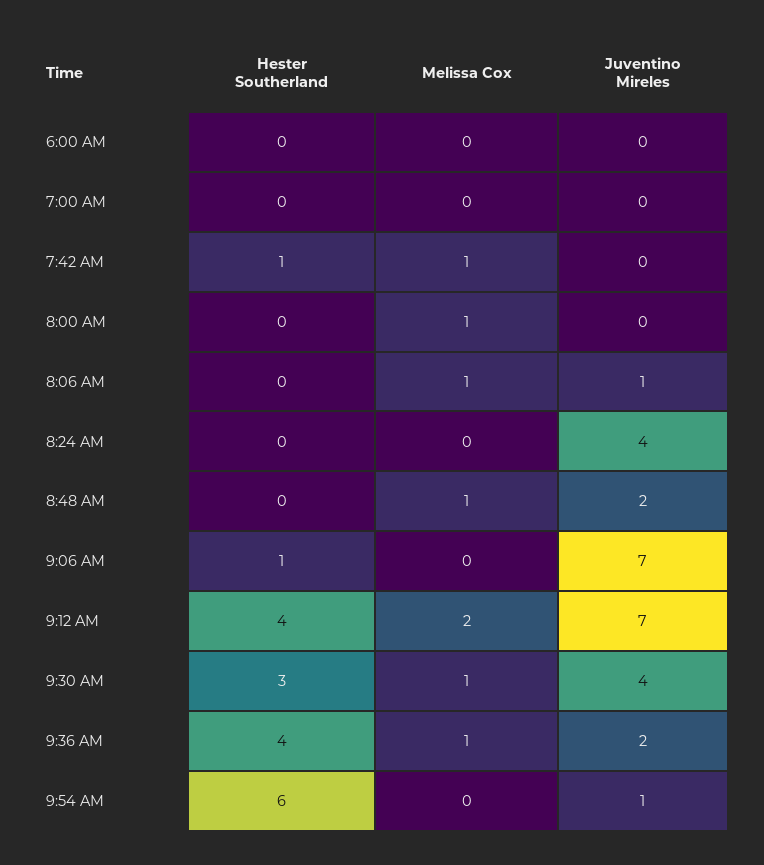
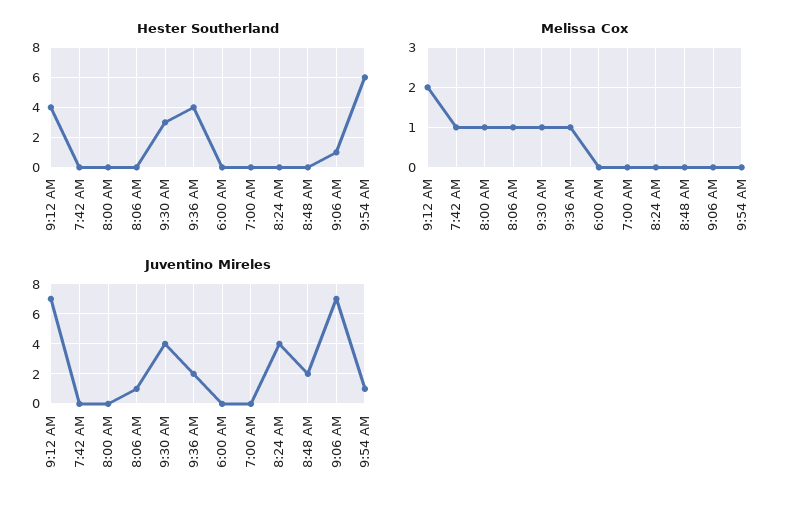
  {
    "Hester Southerland": {
      "6:00 AM": 0,
      "7:00 AM": 0,
-     "7:42 AM": 1,
+     "7:42 AM": 0,
      "8:00 AM": 0,
      "8:06 AM": 0,
      "8:24 AM": 0,
      "8:48 AM": 0,
      "9:06 AM": 1,
      "9:12 AM": 4,
      "9:30 AM": 3,
      "9:36 AM": 4,
      "9:54 AM": 6
    },
    "Melissa Cox": {
      "6:00 AM": 0,
      "7:00 AM": 0,
      "7:42 AM": 1,
      "8:00 AM": 1,
      "8:06 AM": 1,
      "8:24 AM": 0,
-     "8:48 AM": 1,
+     "8:48 AM": 0,
      "9:06 AM": 0,
      "9:12 AM": 2,
      "9:30 AM": 1,
      "9:36 AM": 1,
      "9:54 AM": 0
    },
    "Juventino Mireles": {
      "6:00 AM": 0,
      "7:00 AM": 0,
      "7:42 AM": 0,
      "8:00 AM": 0,
      "8:06 AM": 1,
      "8:24 AM": 4,
      "8:48 AM": 2,
      "9:06 AM": 7,
      "9:12 AM": 7,
      "9:30 AM": 4,
      "9:36 AM": 2,
      "9:54 AM": 1
    }
  }

